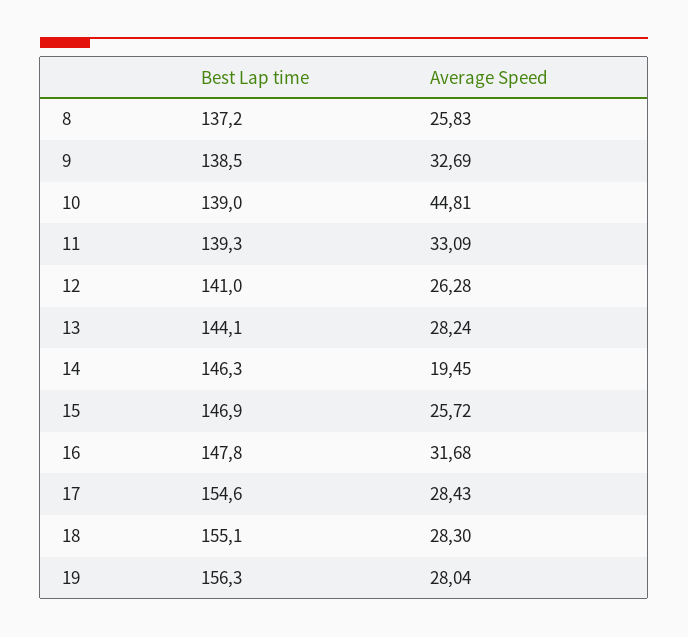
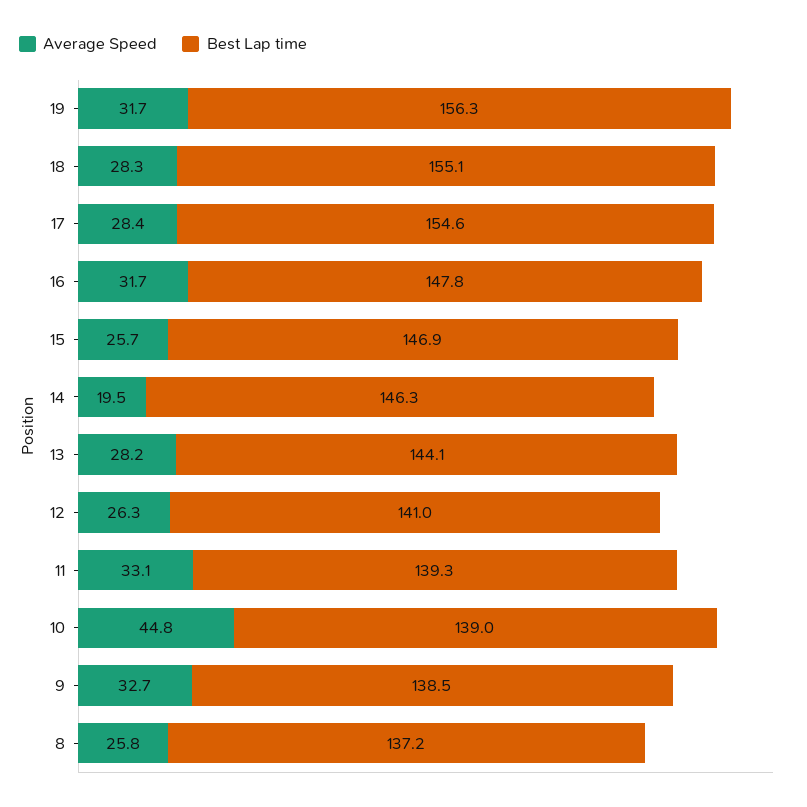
  {
    "Best Lap time": {
      "8": 137.2,
      "9": 138.5,
      "10": 139,
      "11": 139.3,
      "12": 141,
      "13": 144.1,
      "14": 146.3,
      "15": 146.9,
      "16": 147.8,
      "17": 154.6,
      "18": 155.1,
      "19": 156.3
    },
    "Average Speed": {
      "8": 25.83,
      "9": 32.69,
      "10": 44.81,
      "11": 33.09,
      "12": 26.28,
      "13": 28.24,
      "14": 19.45,
      "15": 25.72,
      "16": 31.68,
      "17": 28.43,
      "18": 28.3,
-     "19": 28.04
+     "19": 31.7
    }
  }

